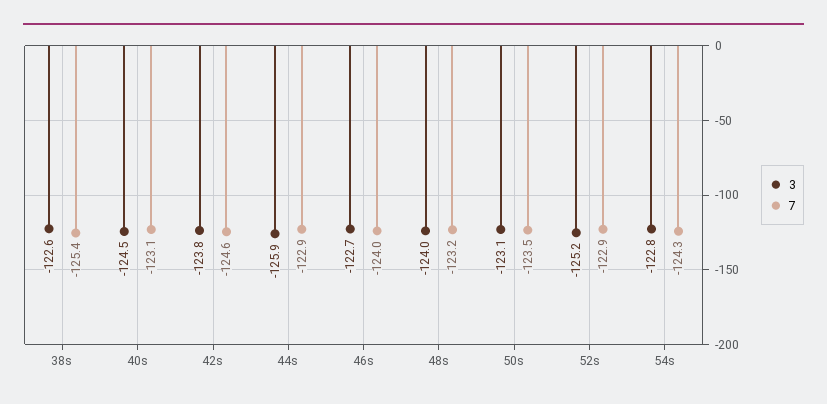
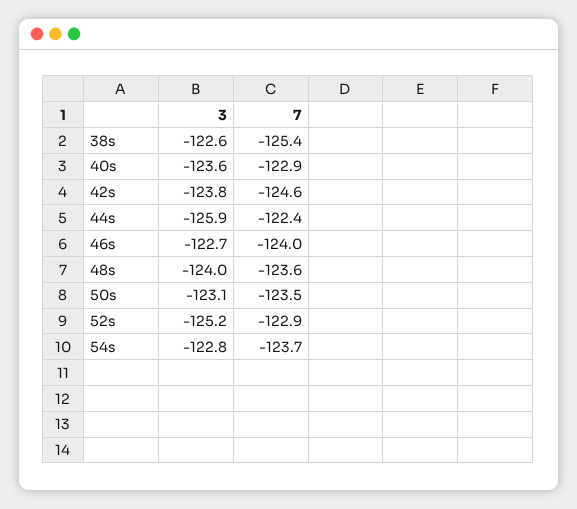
  {
    "3": {
      "38s": -122.6,
-     "40s": -124.5,
+     "40s": -123.6,
      "42s": -123.8,
      "44s": -125.9,
      "46s": -122.7,
      "48s": -124,
      "50s": -123.1,
      "52s": -125.2,
      "54s": -122.8
    },
    "7": {
      "38s": -125.4,
-     "40s": -123.1,
+     "40s": -122.9,
      "42s": -124.6,
-     "44s": -122.9,
+     "44s": -122.4,
      "46s": -124,
-     "48s": -123.2,
+     "48s": -123.6,
      "50s": -123.5,
      "52s": -122.9,
-     "54s": -124.3
+     "54s": -123.7
    }
  }

